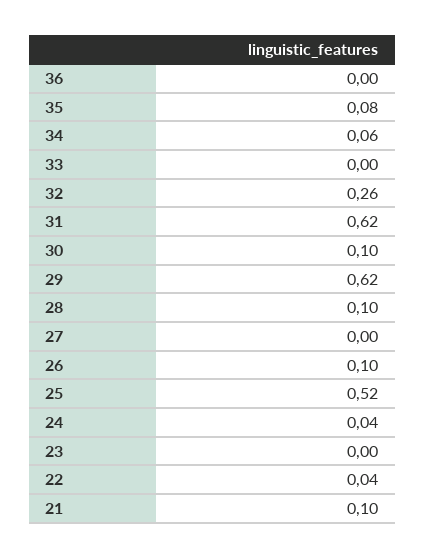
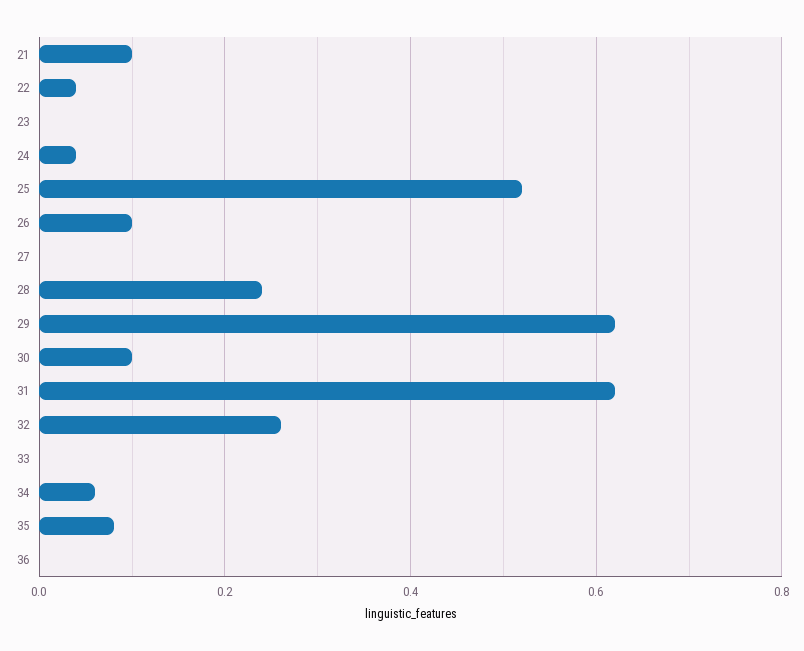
  {
    "36": 0,
    "35": 0.08,
    "34": 0.06,
    "33": 0,
    "32": 0.26,
    "31": 0.62,
    "30": 0.1,
    "29": 0.62,
-   "28": 0.1,
+   "28": 0.25,
    "27": 0,
    "26": 0.1,
    "25": 0.52,
    "24": 0.04,
    "23": 0,
    "22": 0.04,
    "21": 0.1
  }

